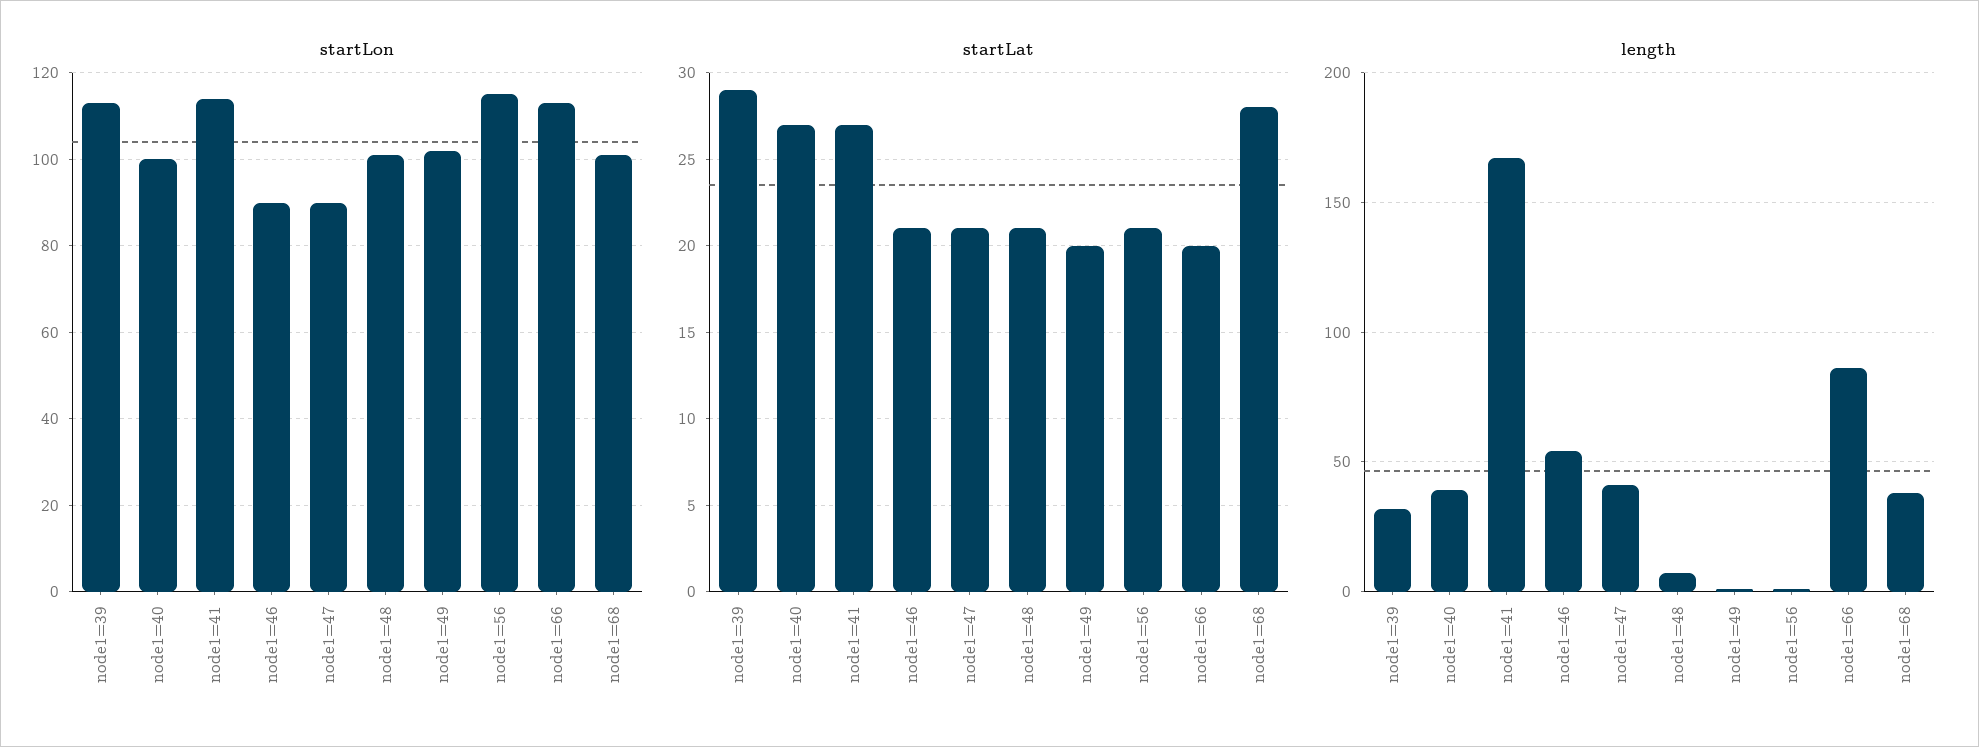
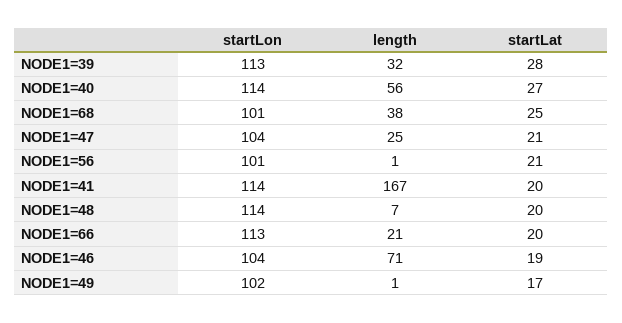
  {
    "startLon": {
      "node1=39": 113,
-     "node1=40": 100,
+     "node1=40": 114,
      "node1=41": 114,
-     "node1=46": 90,
+     "node1=46": 104,
-     "node1=47": 90,
+     "node1=47": 104,
-     "node1=48": 100,
+     "node1=48": 114,
      "node1=49": 102,
-     "node1=56": 115,
+     "node1=56": 101,
      "node1=66": 113,
      "node1=68": 101
    },
    "startLat": {
-     "node1=39": 29,
+     "node1=39": 28,
      "node1=40": 27,
-     "node1=41": 27,
+     "node1=41": 20,
-     "node1=46": 21,
+     "node1=46": 19,
      "node1=47": 21,
-     "node1=48": 21,
+     "node1=48": 20,
-     "node1=49": 20,
+     "node1=49": 17,
      "node1=56": 21,
      "node1=66": 20,
-     "node1=68": 28
+     "node1=68": 25
    },
    "length": {
      "node1=39": 32,
-     "node1=40": 40,
+     "node1=40": 56,
      "node1=41": 167,
-     "node1=46": 55,
+     "node1=46": 71,
-     "node1=47": 40,
+     "node1=47": 25,
      "node1=48": 7,
      "node1=49": 1,
      "node1=56": 1,
-     "node1=66": 85,
+     "node1=66": 21,
      "node1=68": 38
    }
  }

